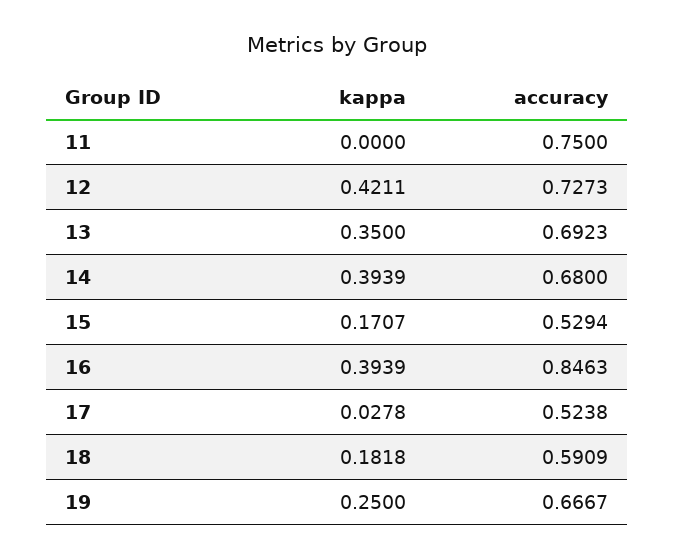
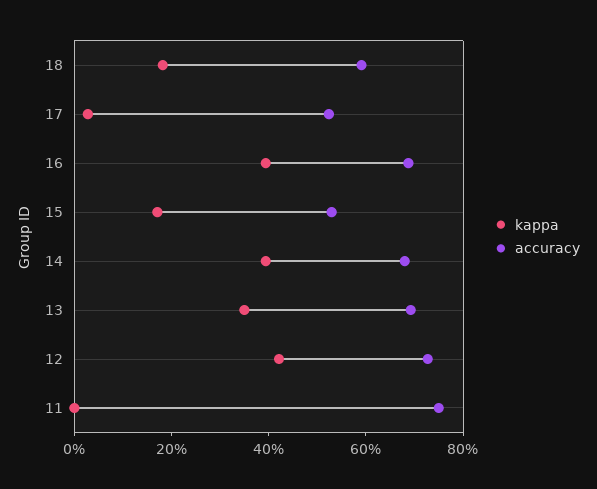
  {
    "kappa": {
      "11": 0,
      "12": 0.4211,
      "13": 0.35,
      "14": 0.3939,
      "15": 0.1707,
      "16": 0.3939,
      "17": 0.0278,
-     "18": 0.1818,
+     "18": 0.1818
-     "19": 0.25
    },
    "accuracy": {
      "11": 0.75,
      "12": 0.7273,
      "13": 0.6923,
      "14": 0.68,
      "15": 0.5294,
-     "16": 0.8463,
+     "16": 0.7,
      "17": 0.5238,
-     "18": 0.5909,
+     "18": 0.5909
-     "19": 0.6667
    }
  }

